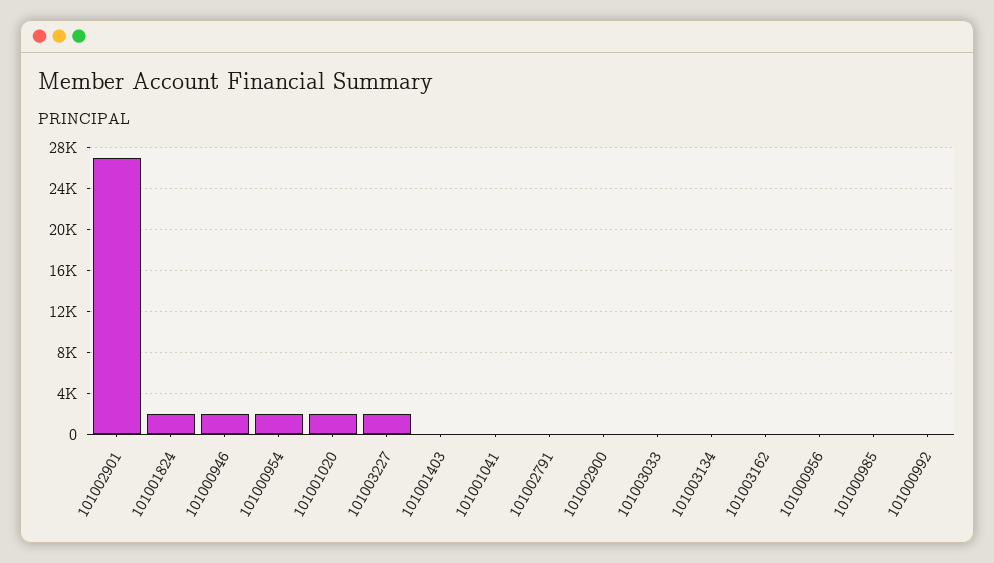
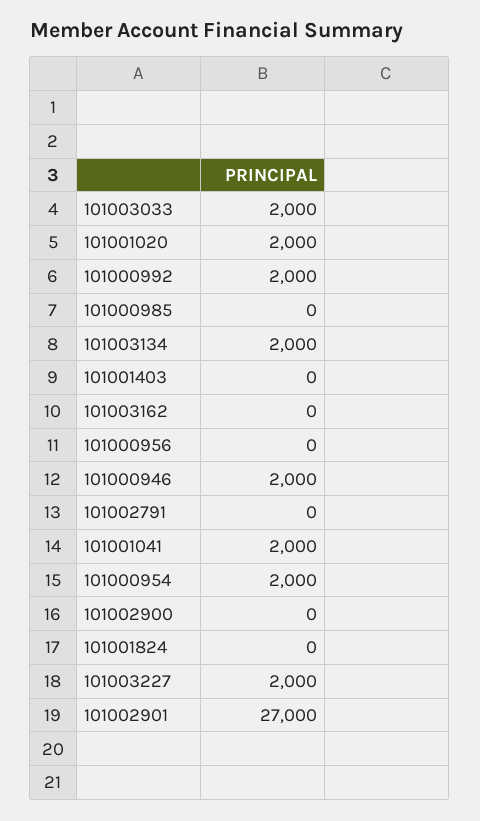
  {
    "101002901": 27000,
-   "101001824": 2000,
+   "101001824": 0,
    "101000946": 2000,
    "101000954": 2000,
    "101001020": 2000,
    "101003227": 2000,
    "101001403": 0,
-   "101001041": 0,
+   "101001041": 2000,
    "101002791": 0,
    "101002900": 0,
-   "101003033": 0,
+   "101003033": 2000,
-   "101003134": 0,
+   "101003134": 2000,
    "101003162": 0,
    "101000956": 0,
    "101000985": 0,
-   "101000992": 0
+   "101000992": 2000
  }

